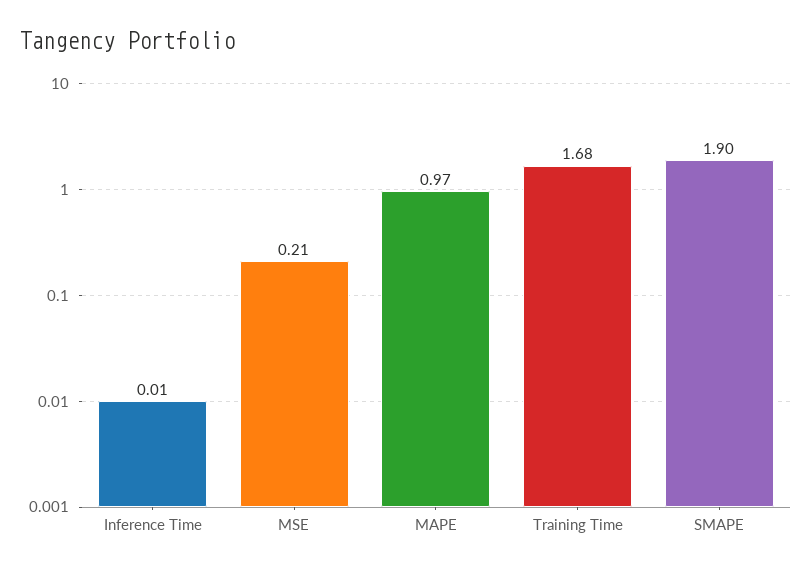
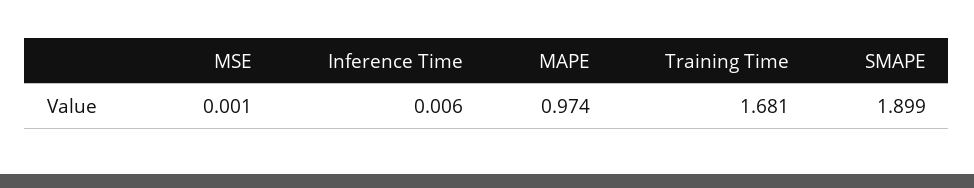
  {
    "Inference Time": 0.006,
-   "MSE": 0.21,
+   "MSE": 0.001,
    "MAPE": 0.974,
    "Training Time": 1.681,
    "SMAPE": 1.899
  }

